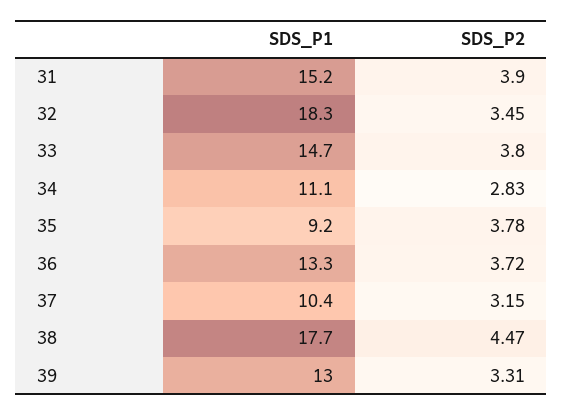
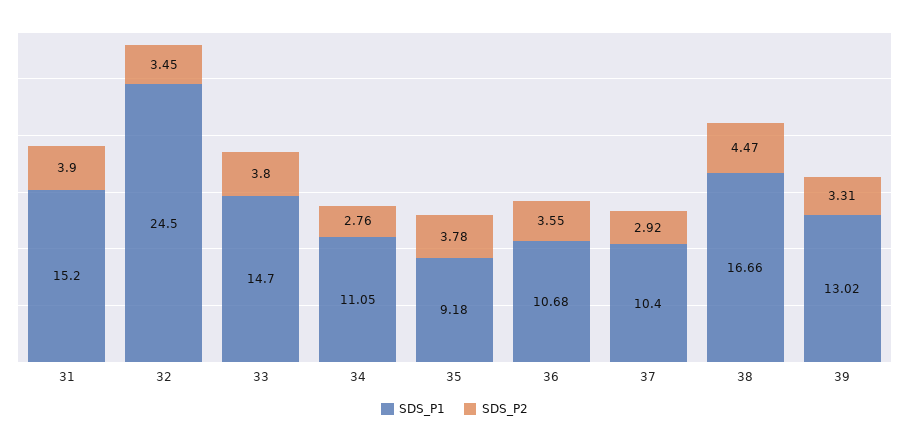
  {
    "SDS_P1": {
      "31": 15.2,
-     "32": 18.3,
+     "32": 24.5,
      "33": 14.7,
      "34": 11.05,
      "35": 9.18,
-     "36": 13.3,
+     "36": 10.68,
      "37": 10.4,
-     "38": 17.7,
+     "38": 16.66,
      "39": 13.02
    },
    "SDS_P2": {
      "31": 3.9,
      "32": 3.45,
      "33": 3.8,
-     "34": 2.83,
+     "34": 2.76,
      "35": 3.78,
-     "36": 3.72,
+     "36": 3.55,
-     "37": 3.15,
+     "37": 2.92,
      "38": 4.47,
      "39": 3.31
    }
  }

